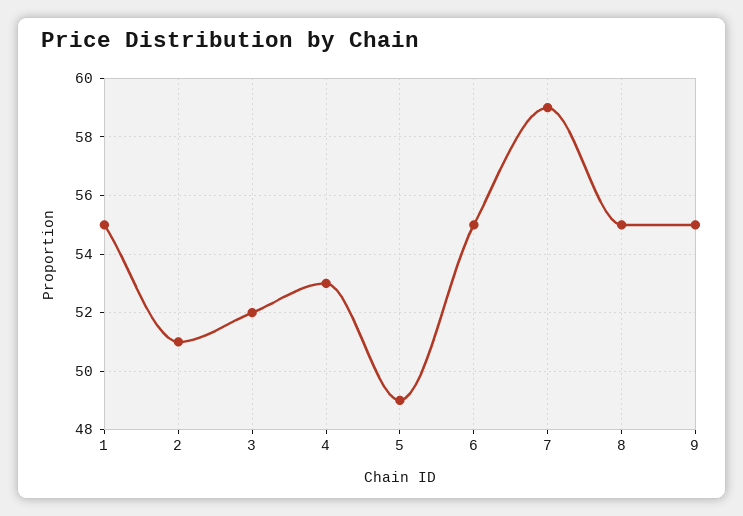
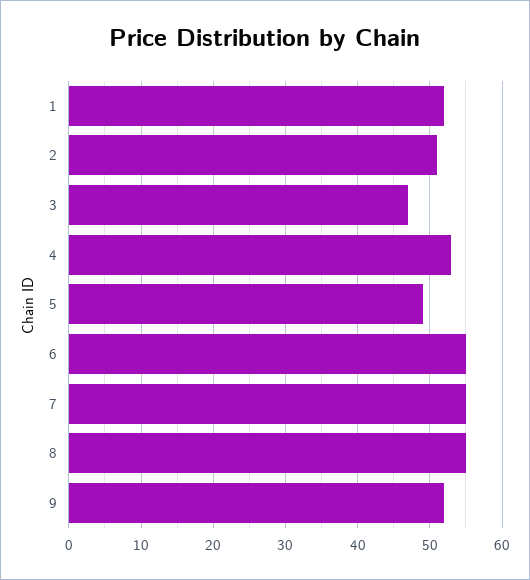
  {
-   "1": 55,
+   "1": 52,
    "2": 51,
-   "3": 52,
+   "3": 47,
    "4": 53,
    "5": 49,
    "6": 55,
-   "7": 59,
+   "7": 55,
    "8": 55,
-   "9": 55
+   "9": 52
  }

